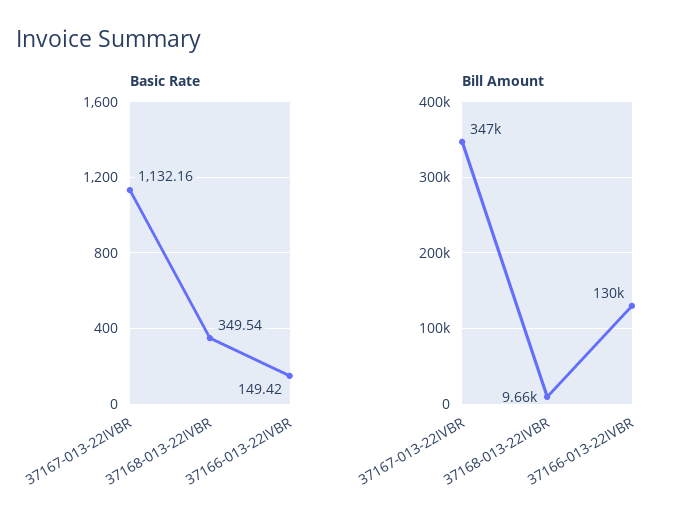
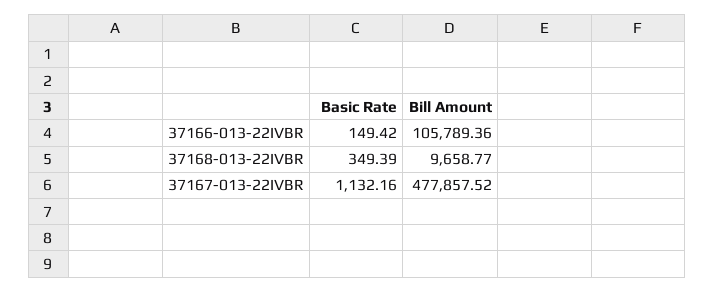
  {
    "Basic Rate": {
      "37167-013-22IVBR": 1132.16,
-     "37168-013-22IVBR": 349.54,
+     "37168-013-22IVBR": 349.39,
      "37166-013-22IVBR": 149.42
    },
    "Bill Amount": {
-     "37167-013-22IVBR": 347000,
+     "37167-013-22IVBR": 477857.52,
      "37168-013-22IVBR": 9658.77,
-     "37166-013-22IVBR": 130000
+     "37166-013-22IVBR": 105789.36
    }
  }

